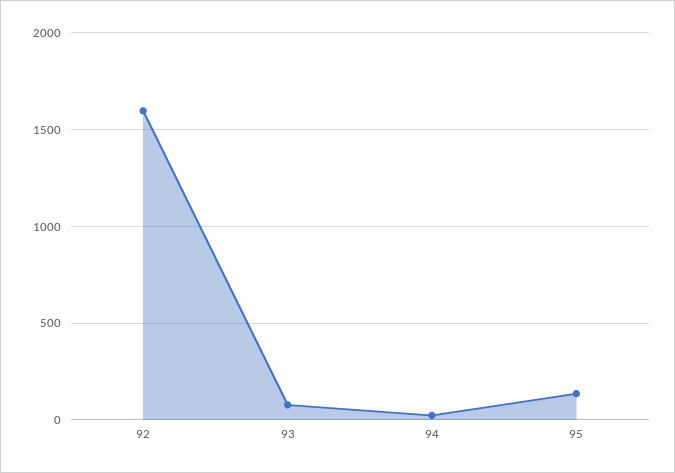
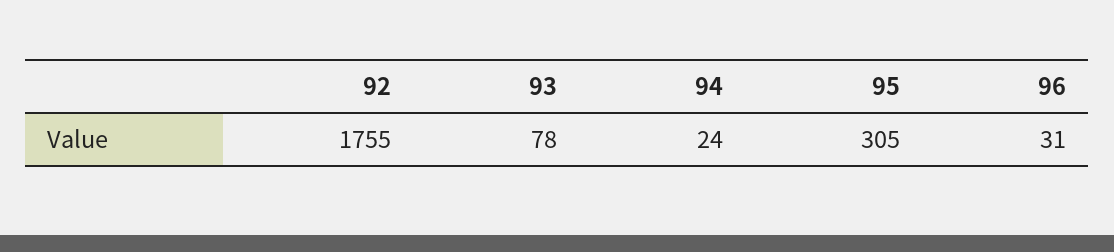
  {
-   "92": 1600,
+   "92": 1755,
    "93": 78,
    "94": 24,
-   "95": 150
+   "95": 305,
+   "96": 31
  }

